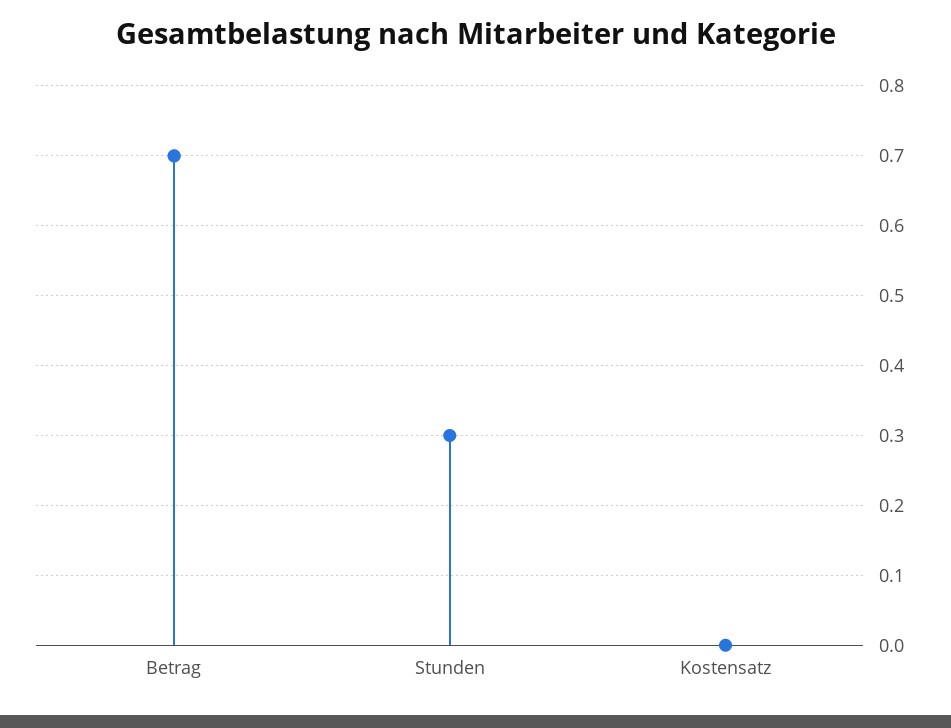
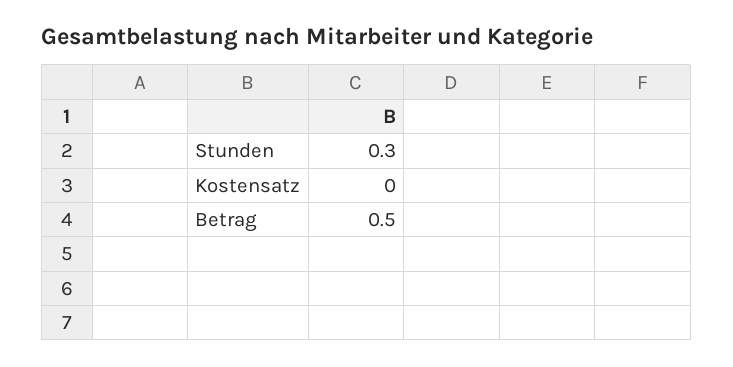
  {
-   "Betrag": 0.7,
+   "Betrag": 0.5,
    "Stunden": 0.3,
    "Kostensatz": 0
  }

